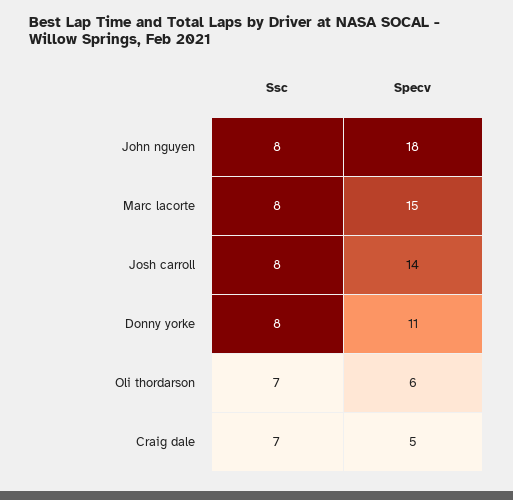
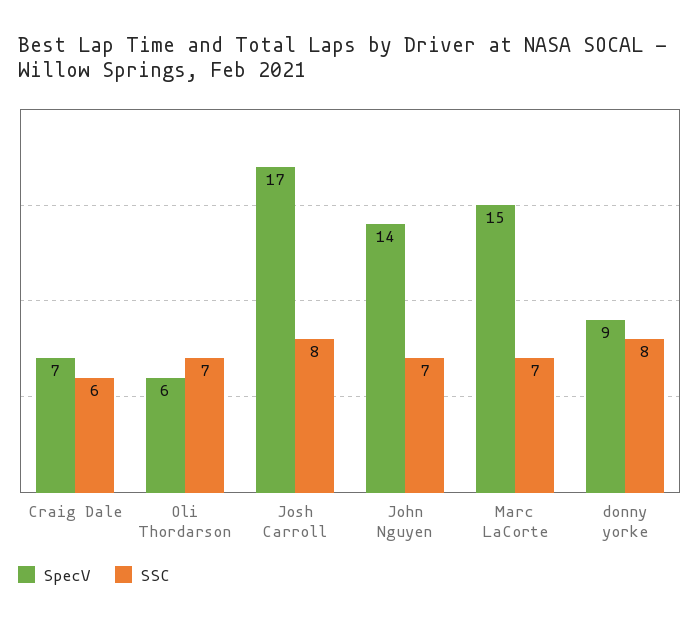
  {
    "Ssc": {
-     "John nguyen": 8,
+     "John nguyen": 7,
-     "Marc lacorte": 8,
+     "Marc lacorte": 7,
      "Josh carroll": 8,
      "Donny yorke": 8,
      "Oli thordarson": 7,
-     "Craig dale": 7
+     "Craig dale": 6
    },
    "Specv": {
-     "John nguyen": 18,
+     "John nguyen": 14,
      "Marc lacorte": 15,
-     "Josh carroll": 14,
+     "Josh carroll": 17,
-     "Donny yorke": 11,
+     "Donny yorke": 9,
      "Oli thordarson": 6,
-     "Craig dale": 5
+     "Craig dale": 7
    }
  }

